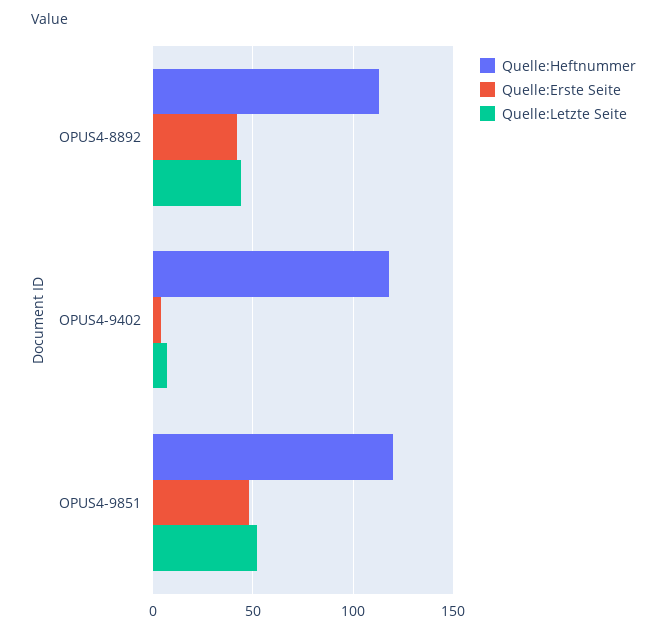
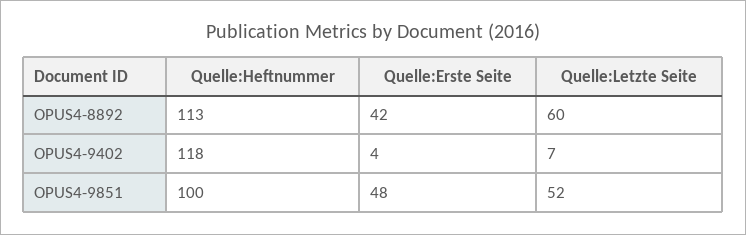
  {
    "Quelle:Heftnummer": {
      "OPUS4-8892": 113,
      "OPUS4-9402": 118,
-     "OPUS4-9851": 120
+     "OPUS4-9851": 100
    },
    "Quelle:Erste Seite": {
      "OPUS4-8892": 42,
      "OPUS4-9402": 4,
      "OPUS4-9851": 48
    },
    "Quelle:Letzte Seite": {
-     "OPUS4-8892": 45,
+     "OPUS4-8892": 60,
      "OPUS4-9402": 7,
      "OPUS4-9851": 52
    }
  }

